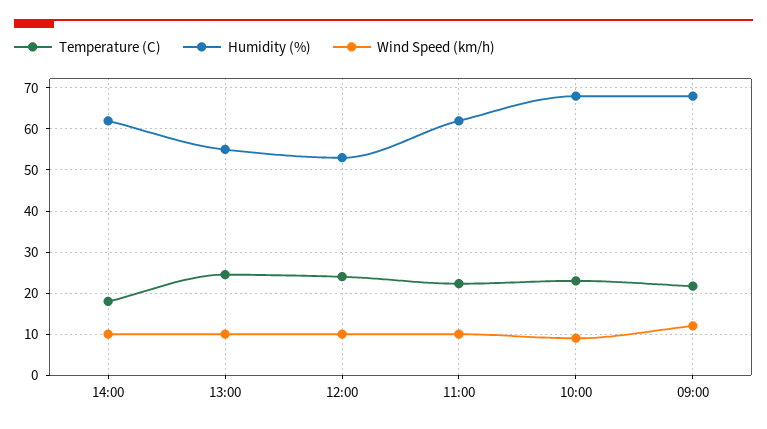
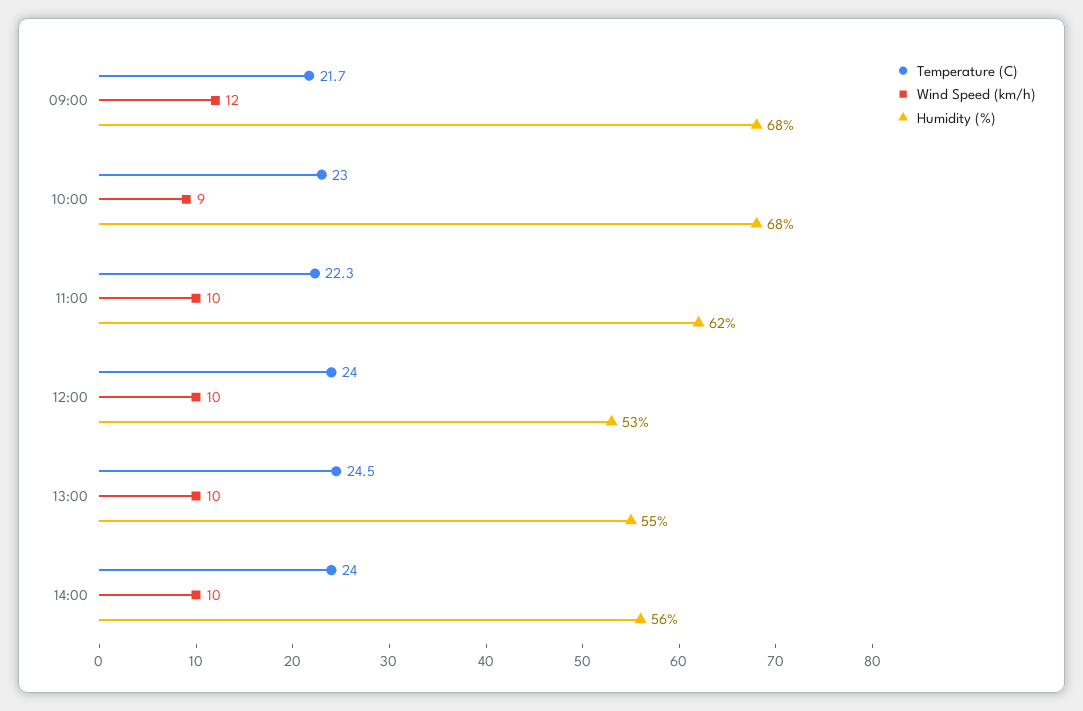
  {
    "Temperature (C)": {
-     "14:00": 18,
+     "14:00": 24,
      "13:00": 24.5,
      "12:00": 24,
      "11:00": 22.3,
      "10:00": 23,
      "09:00": 21.7
    },
    "Humidity (%)": {
-     "14:00": 62,
+     "14:00": 56,
      "13:00": 55,
      "12:00": 53,
      "11:00": 62,
      "10:00": 68,
      "09:00": 68
    },
    "Wind Speed (km/h)": {
      "14:00": 10,
      "13:00": 10,
      "12:00": 10,
      "11:00": 10,
      "10:00": 9,
      "09:00": 12
    }
  }

